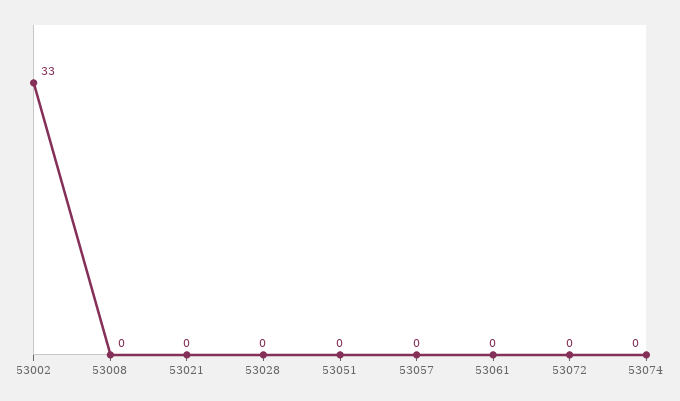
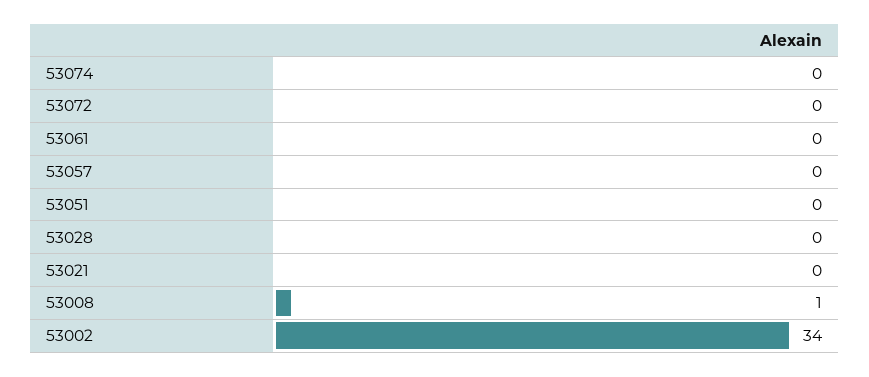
  {
-   "53002": 33,
+   "53002": 34,
-   "53008": 0,
+   "53008": 1,
    "53021": 0,
    "53028": 0,
    "53051": 0,
    "53057": 0,
    "53061": 0,
    "53072": 0,
    "53074": 0
  }

